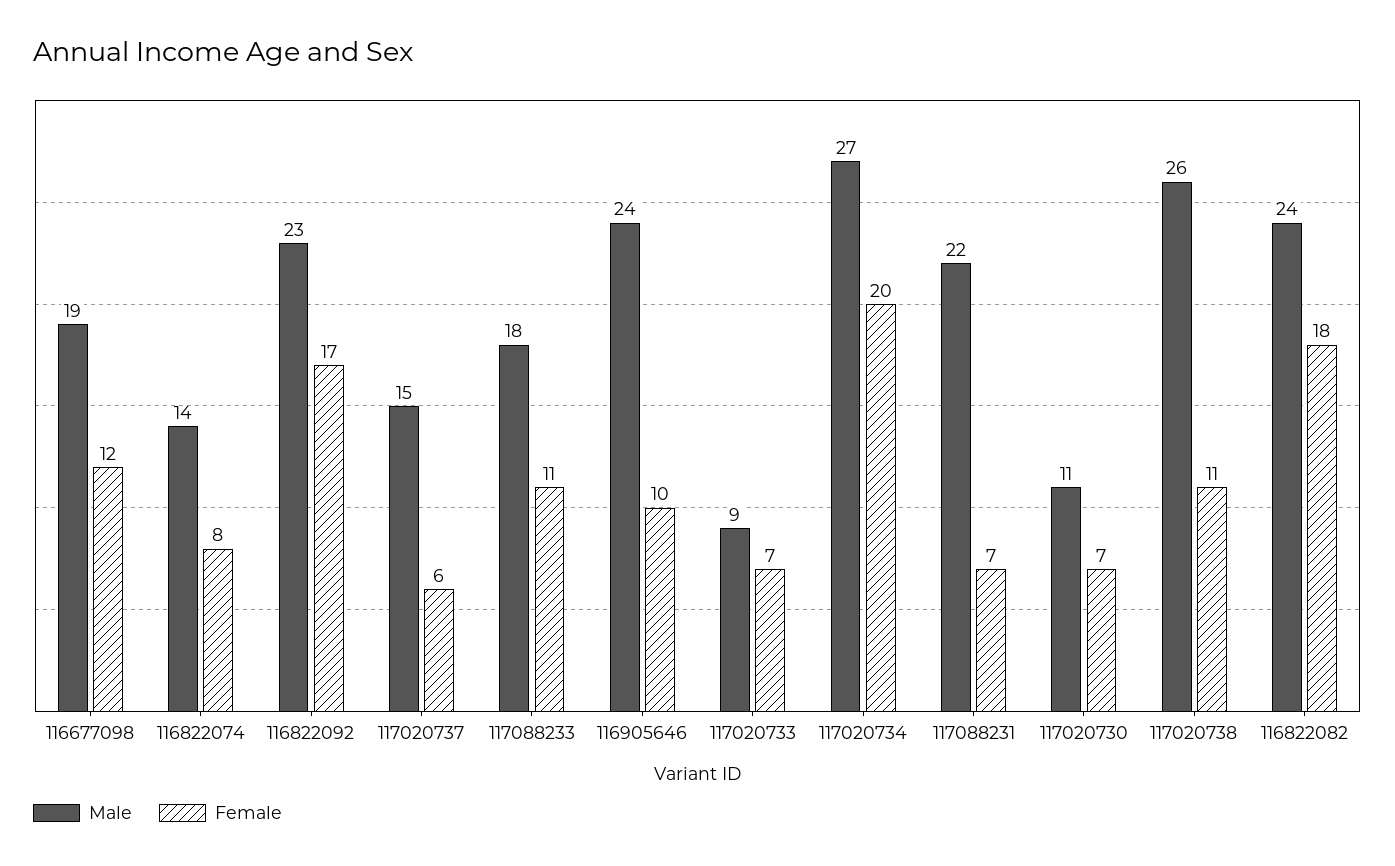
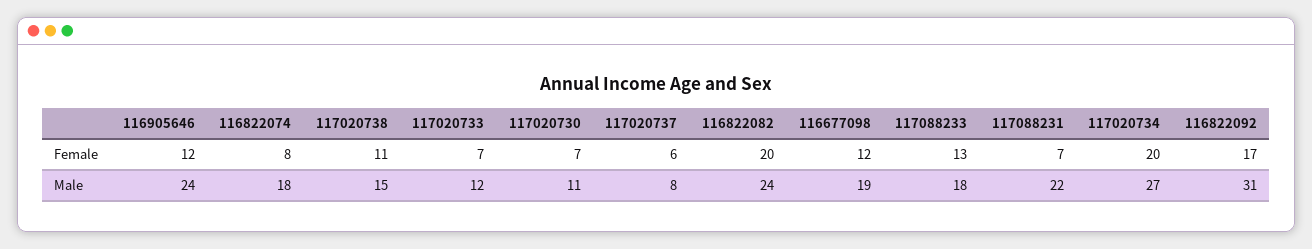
  {
    "Male": {
      "116677098": 19,
-     "116822074": 14,
+     "116822074": 18,
-     "116822092": 23,
+     "116822092": 31,
-     "117020737": 15,
+     "117020737": 8,
      "117088233": 18,
      "116905646": 24,
-     "117020733": 9,
+     "117020733": 12,
      "117020734": 27,
      "117088231": 22,
      "117020730": 11,
-     "117020738": 26,
+     "117020738": 15,
      "116822082": 24
    },
    "Female": {
      "116677098": 12,
      "116822074": 8,
      "116822092": 17,
      "117020737": 6,
-     "117088233": 11,
+     "117088233": 13,
-     "116905646": 10,
+     "116905646": 12,
      "117020733": 7,
      "117020734": 20,
      "117088231": 7,
      "117020730": 7,
      "117020738": 11,
-     "116822082": 18
+     "116822082": 20
    }
  }

